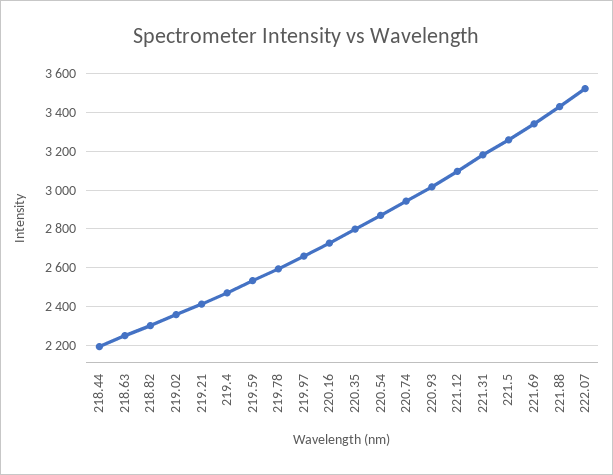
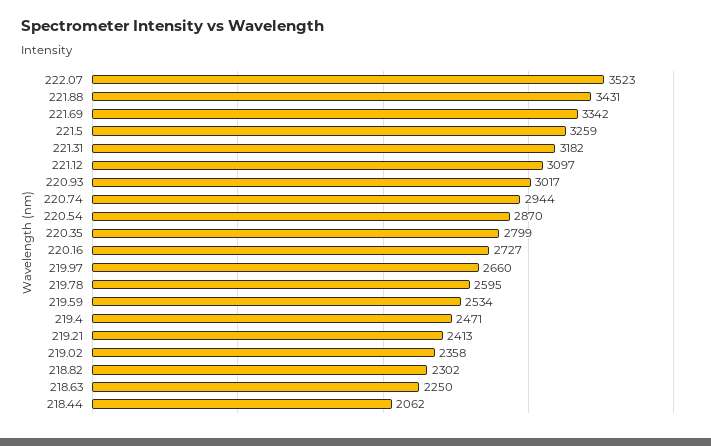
  {
-   "218.44": 2200,
+   "218.44": 2062,
    "218.63": 2250,
    "218.82": 2302,
    "219.02": 2358,
    "219.21": 2413,
    "219.4": 2471,
    "219.59": 2534,
    "219.78": 2595,
    "219.97": 2660,
    "220.16": 2727,
    "220.35": 2799,
    "220.54": 2870,
    "220.74": 2944,
    "220.93": 3017,
    "221.12": 3097,
    "221.31": 3182,
    "221.5": 3259,
    "221.69": 3342,
    "221.88": 3431,
    "222.07": 3523
  }

